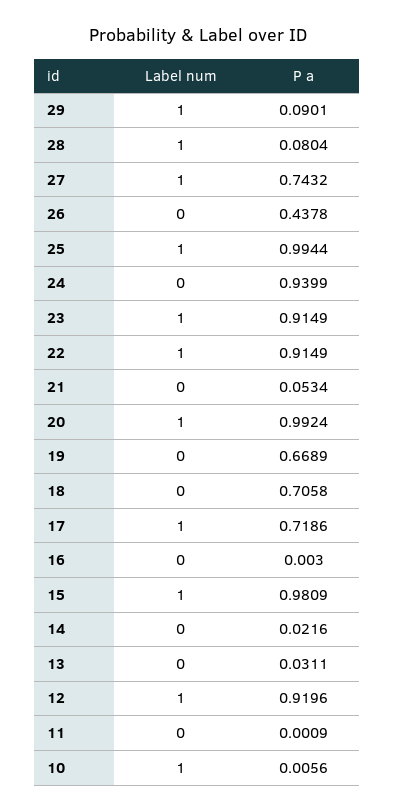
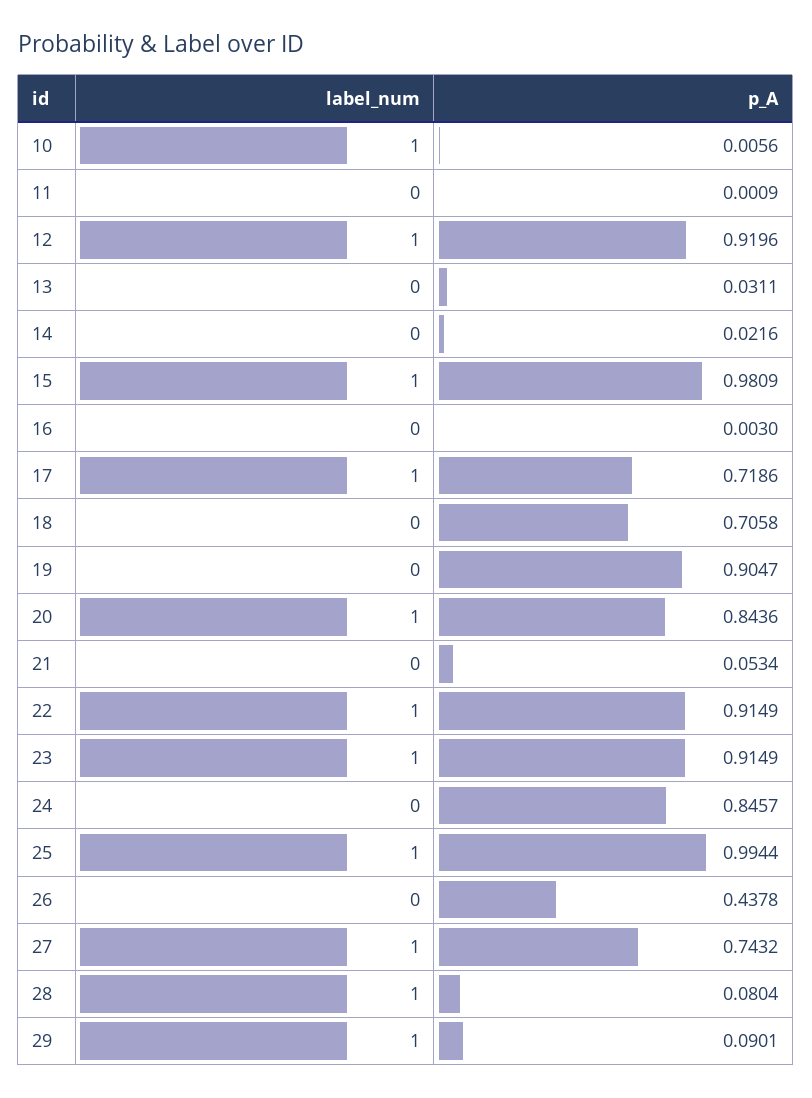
  {
    "Label num": {
      "29": 1,
      "28": 1,
      "27": 1,
      "26": 0,
      "25": 1,
      "24": 0,
      "23": 1,
      "22": 1,
      "21": 0,
      "20": 1,
      "19": 0,
      "18": 0,
      "17": 1,
      "16": 0,
      "15": 1,
      "14": 0,
      "13": 0,
      "12": 1,
      "11": 0,
      "10": 1
    },
    "P a": {
      "29": 0.0901,
      "28": 0.0804,
      "27": 0.7432,
      "26": 0.4378,
      "25": 0.9944,
-     "24": 0.9399,
+     "24": 0.8457,
      "23": 0.9149,
      "22": 0.9149,
      "21": 0.0534,
-     "20": 0.9924,
+     "20": 0.8436,
-     "19": 0.6689,
+     "19": 0.9047,
      "18": 0.7058,
      "17": 0.7186,
      "16": 0.003,
      "15": 0.9809,
      "14": 0.0216,
      "13": 0.0311,
      "12": 0.9196,
      "11": 0.0009,
      "10": 0.0056
    }
  }

